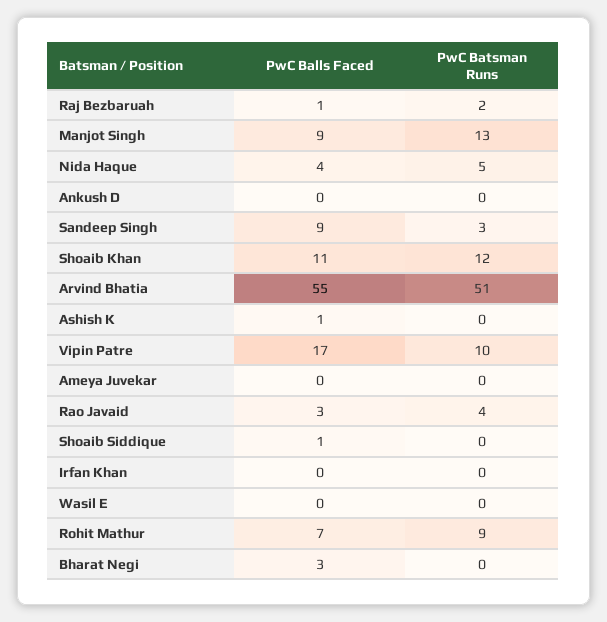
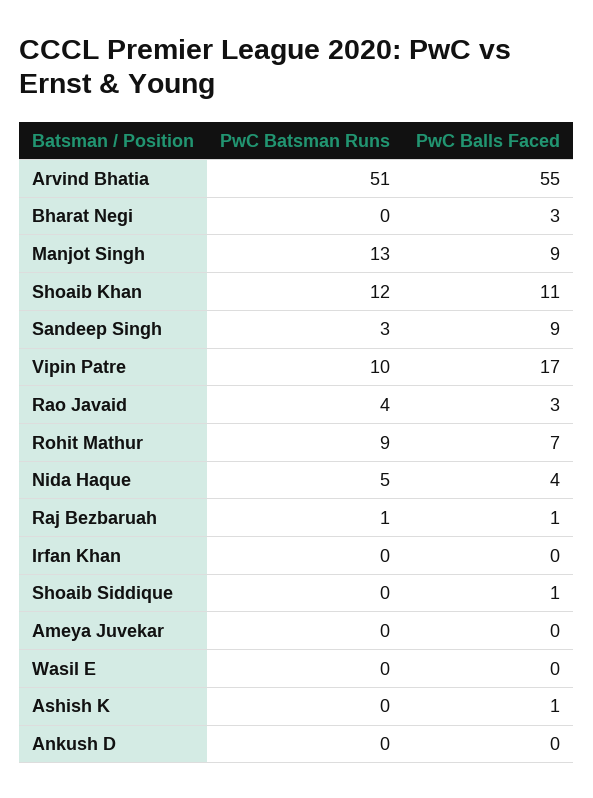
  {
    "PwC Balls Faced": {
      "Raj Bezbaruah": 1,
      "Manjot Singh": 9,
      "Nida Haque": 4,
      "Ankush D": 0,
      "Sandeep Singh": 9,
      "Shoaib Khan": 11,
      "Arvind Bhatia": 55,
      "Ashish K": 1,
      "Vipin Patre": 17,
      "Ameya Juvekar": 0,
      "Rao Javaid": 3,
      "Shoaib Siddique": 1,
      "Irfan Khan": 0,
      "Wasil E": 0,
      "Rohit Mathur": 7,
      "Bharat Negi": 3
    },
    "PwC Batsman Runs": {
-     "Raj Bezbaruah": 2,
+     "Raj Bezbaruah": 1,
      "Manjot Singh": 13,
      "Nida Haque": 5,
      "Ankush D": 0,
      "Sandeep Singh": 3,
      "Shoaib Khan": 12,
      "Arvind Bhatia": 51,
      "Ashish K": 0,
      "Vipin Patre": 10,
      "Ameya Juvekar": 0,
      "Rao Javaid": 4,
      "Shoaib Siddique": 0,
      "Irfan Khan": 0,
      "Wasil E": 0,
      "Rohit Mathur": 9,
      "Bharat Negi": 0
    }
  }

